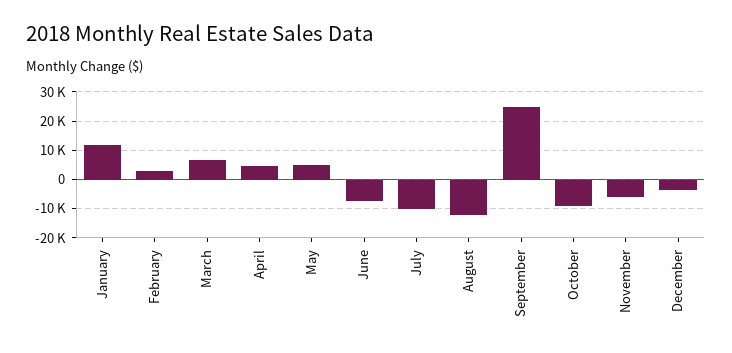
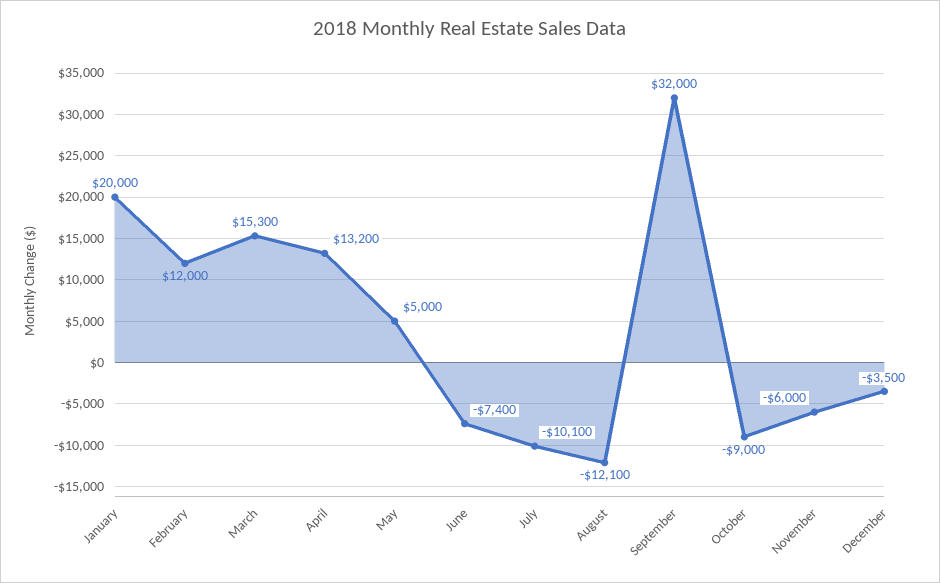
  {
-   "January": 12500,
+   "January": 20000,
-   "February": 2500,
+   "February": 12000,
-   "March": 7500,
+   "March": 15300,
-   "April": 5000,
+   "April": 13200,
    "May": 5000,
    "June": -7400,
    "July": -10100,
    "August": -12100,
-   "September": 25000,
+   "September": 32000,
    "October": -9000,
    "November": -6000,
    "December": -3500
  }

